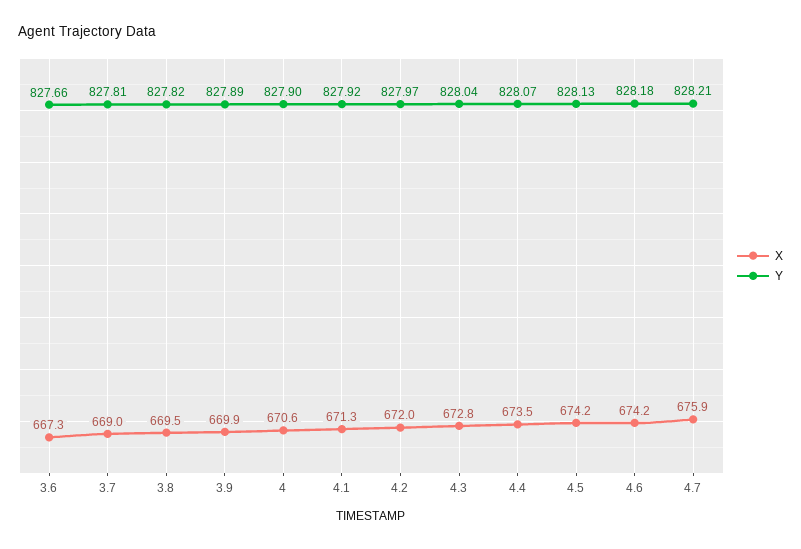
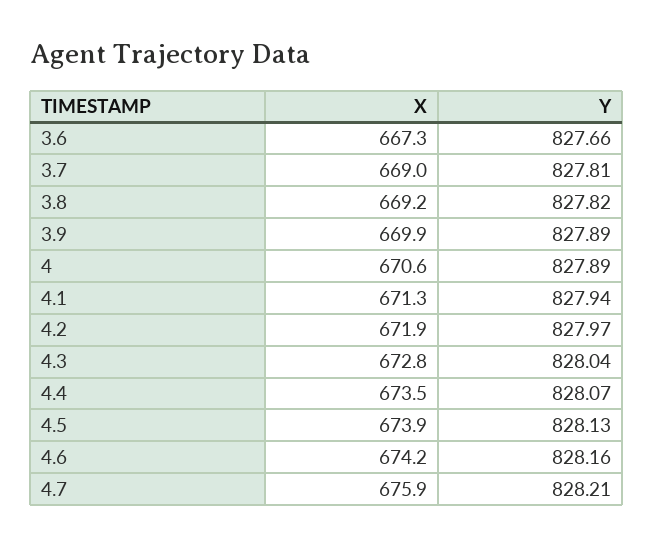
  {
    "X": {
      "3.6": 667.3,
      "3.7": 669,
-     "3.8": 669.5,
+     "3.8": 669.2,
      "3.9": 669.9,
      "4": 670.6,
      "4.1": 671.3,
-     "4.2": 672,
+     "4.2": 671.9,
      "4.3": 672.8,
      "4.4": 673.5,
-     "4.5": 674.2,
+     "4.5": 673.9,
      "4.6": 674.2,
      "4.7": 675.9
    },
    "Y": {
      "3.6": 827.66,
      "3.7": 827.81,
      "3.8": 827.82,
      "3.9": 827.89,
-     "4": 827.9,
+     "4": 827.89,
-     "4.1": 827.92,
+     "4.1": 827.94,
      "4.2": 827.97,
      "4.3": 828.04,
      "4.4": 828.07,
      "4.5": 828.13,
-     "4.6": 828.18,
+     "4.6": 828.16,
      "4.7": 828.21
    }
  }

